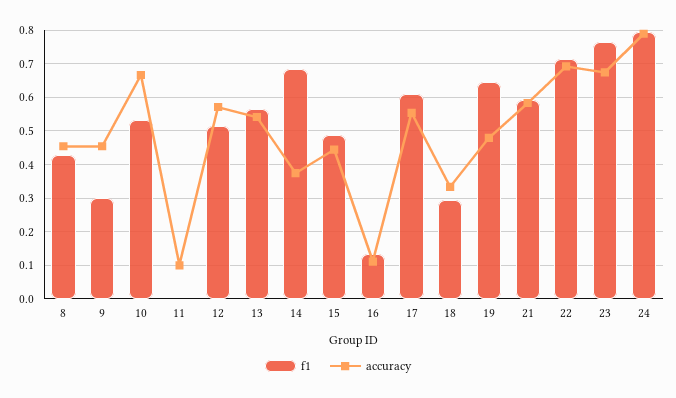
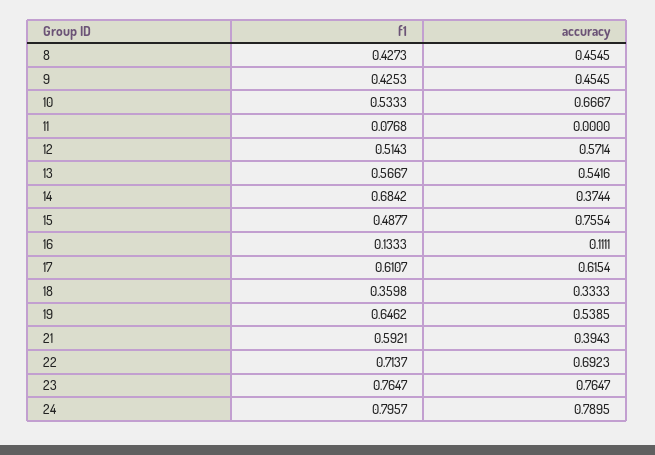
  {
    "f1": {
      "8": 0.4273,
-     "9": 0.3,
+     "9": 0.4253,
      "10": 0.5333,
-     "11": 0,
+     "11": 0.0768,
      "12": 0.5143,
      "13": 0.5667,
      "14": 0.6842,
      "15": 0.4877,
      "16": 0.1333,
      "17": 0.6107,
-     "18": 0.3,
+     "18": 0.3598,
      "19": 0.6462,
      "21": 0.5921,
      "22": 0.7137,
      "23": 0.7647,
      "24": 0.7957
    },
    "accuracy": {
      "8": 0.4545,
      "9": 0.4545,
      "10": 0.6667,
-     "11": 0.1,
+     "11": 0,
      "12": 0.5714,
      "13": 0.5416,
      "14": 0.3744,
-     "15": 0.44,
+     "15": 0.7554,
      "16": 0.1111,
-     "17": 0.56,
+     "17": 0.6154,
      "18": 0.3333,
-     "19": 0.48,
+     "19": 0.5385,
-     "21": 0.58,
+     "21": 0.3943,
      "22": 0.6923,
-     "23": 0.68,
+     "23": 0.7647,
      "24": 0.7895
    }
  }

